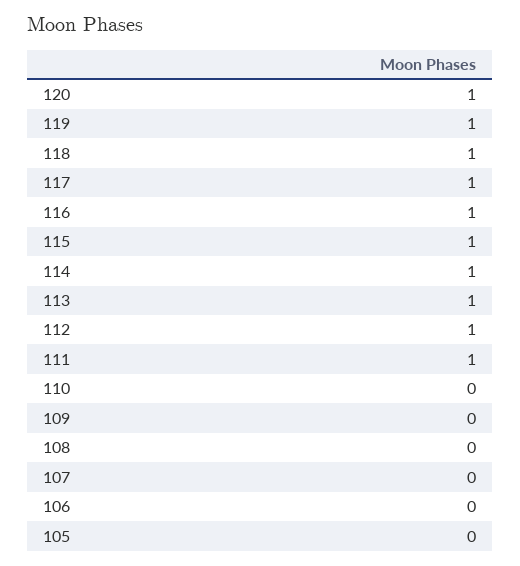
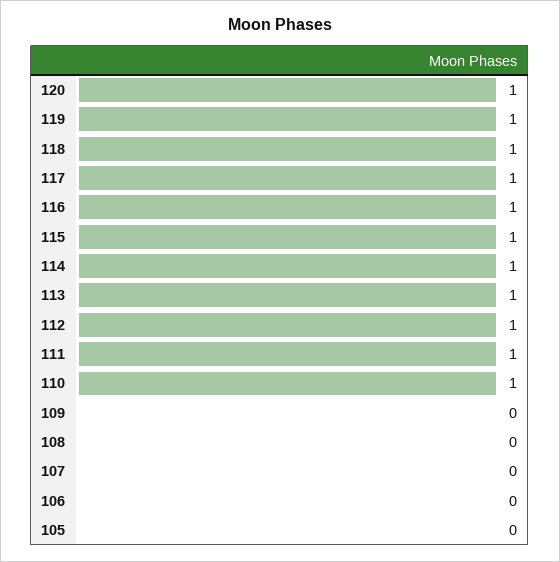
  {
    "120": 1,
    "119": 1,
    "118": 1,
    "117": 1,
    "116": 1,
    "115": 1,
    "114": 1,
    "113": 1,
    "112": 1,
    "111": 1,
-   "110": 0,
+   "110": 1,
    "109": 0,
    "108": 0,
    "107": 0,
    "106": 0,
    "105": 0
  }

